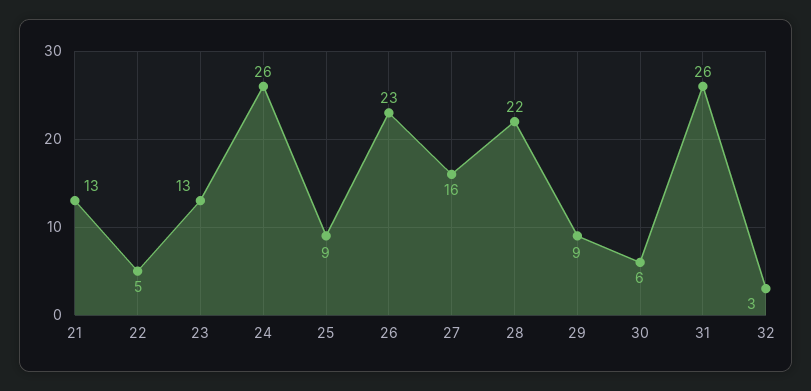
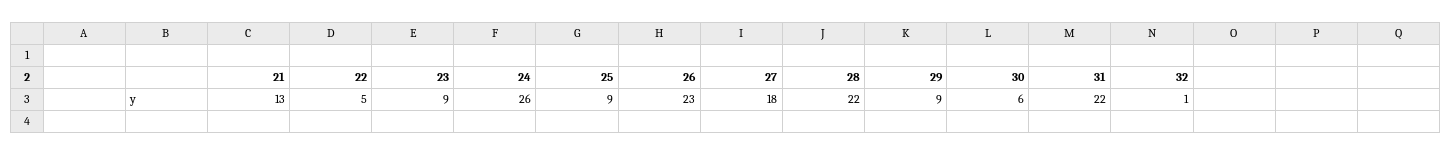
  {
    "21": 13,
    "22": 5,
-   "23": 13,
+   "23": 9,
    "24": 26,
    "25": 9,
    "26": 23,
-   "27": 16,
+   "27": 18,
    "28": 22,
    "29": 9,
    "30": 6,
-   "31": 26,
+   "31": 22,
-   "32": 3
+   "32": 1
  }

